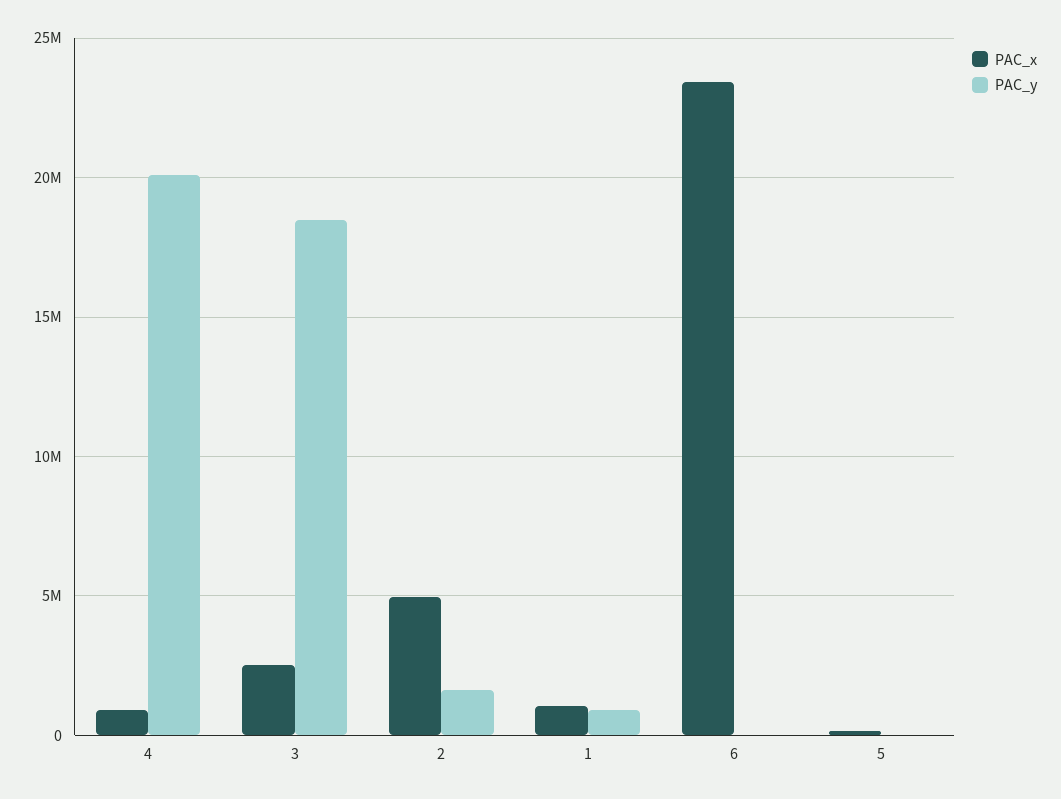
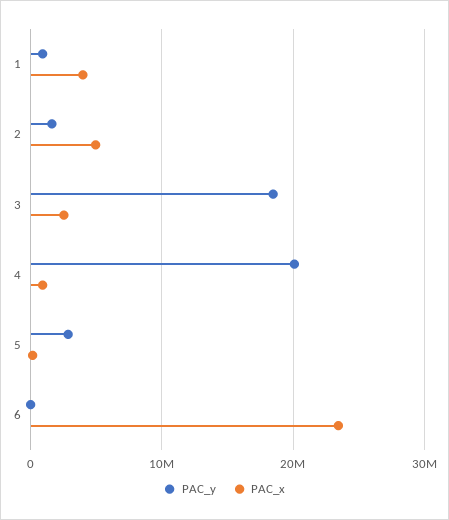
  {
    "PAC_x": {
      "4": 1000000,
      "3": 2500000,
      "2": 5000000,
-     "1": 1000000,
+     "1": 4000000,
      "6": 23500000,
      "5": 0
    },
    "PAC_y": {
      "4": 20000000,
      "3": 18500000,
      "2": 1500000,
      "1": 1000000,
      "6": 0,
-     "5": 0
+     "5": 3000000
    }
  }

